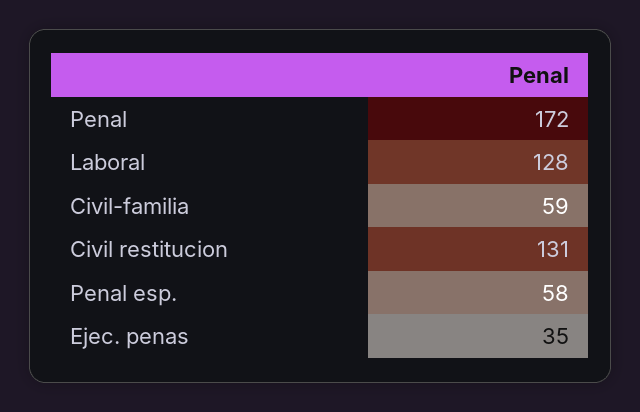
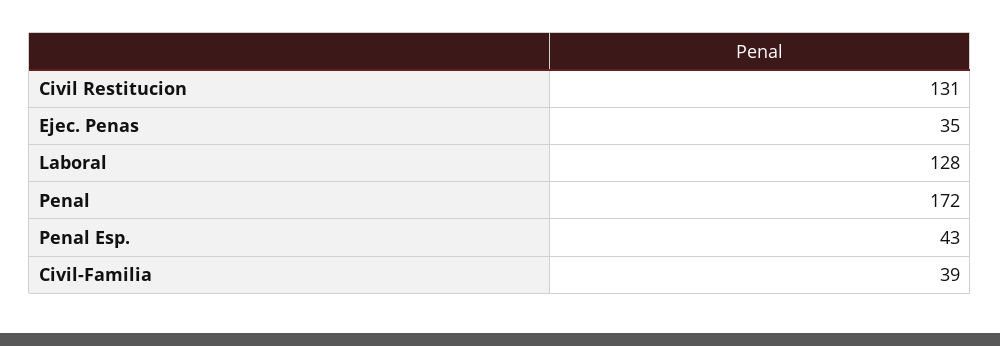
  {
    "Penal": 172,
    "Laboral": 128,
-   "Civil-familia": 59,
+   "Civil-familia": 39,
    "Civil restitucion": 131,
-   "Penal esp.": 58,
+   "Penal esp.": 43,
    "Ejec. penas": 35
  }

